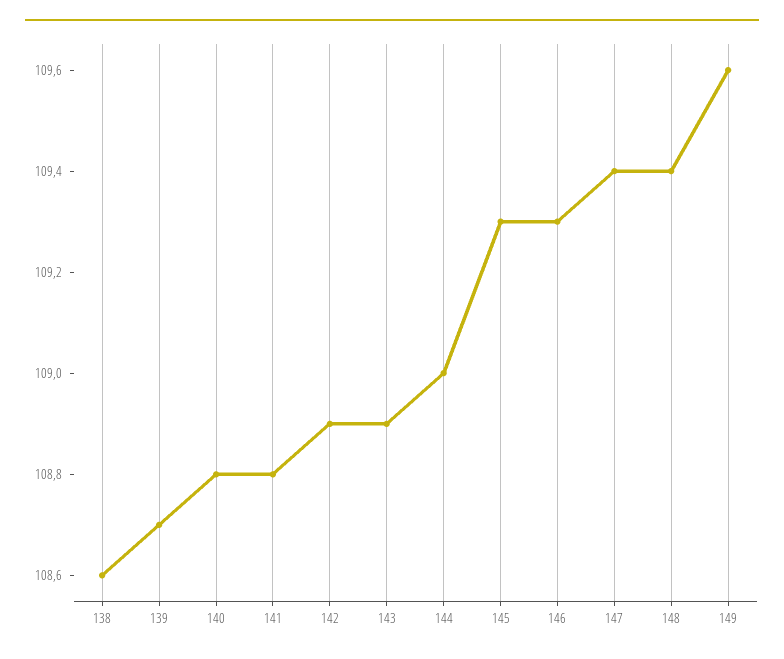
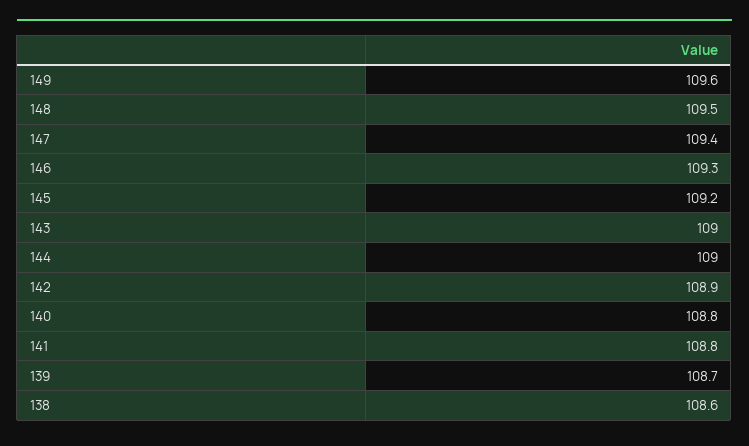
  {
    "138": 108.6,
    "139": 108.7,
    "140": 108.8,
    "141": 108.8,
    "142": 108.9,
-   "143": 108.9,
+   "143": 109,
    "144": 109,
-   "145": 109.3,
+   "145": 109.2,
    "146": 109.3,
    "147": 109.4,
-   "148": 109.4,
+   "148": 109.5,
    "149": 109.6
  }

